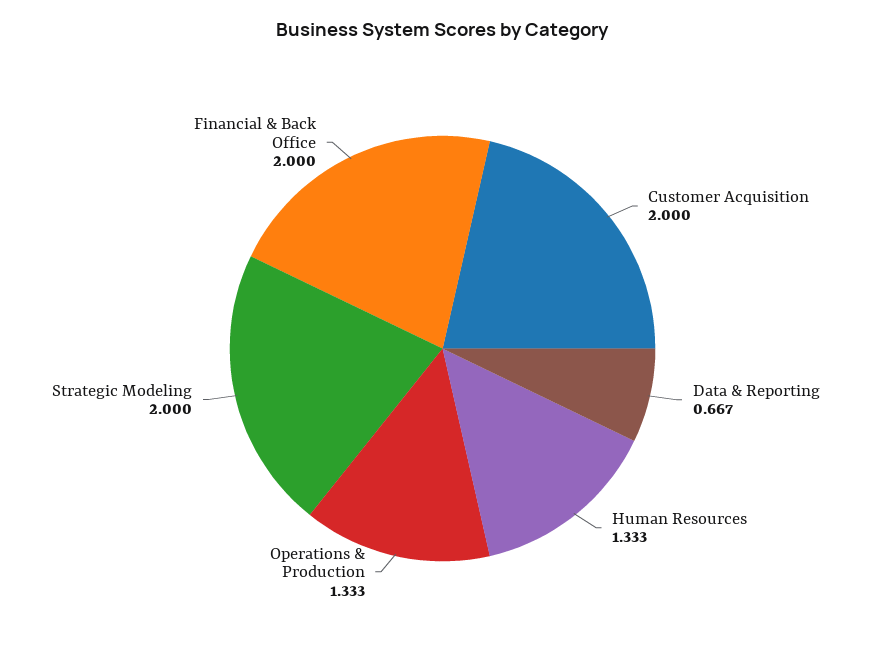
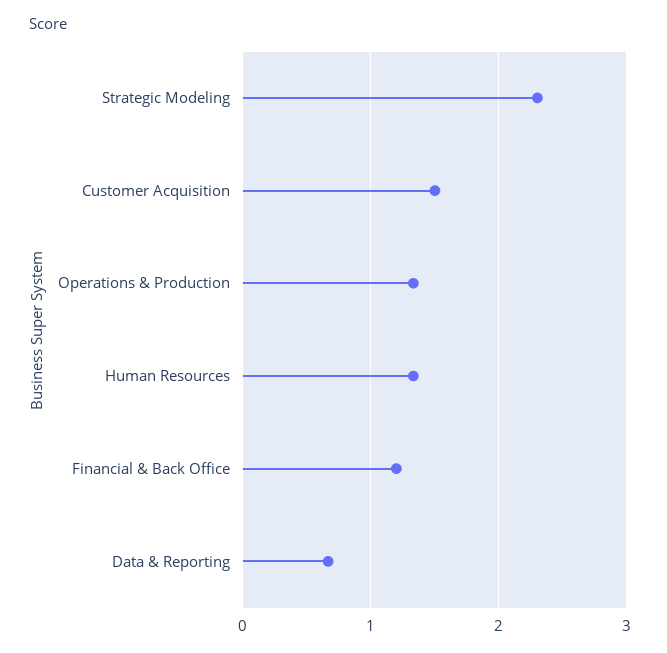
  {
-   "Customer Acquisition": 2,
+   "Customer Acquisition": 1.5,
    "Data & Reporting": 0.667,
    "Human Resources": 1.333,
    "Operations & Production": 1.333,
-   "Strategic Modeling": 2,
+   "Strategic Modeling": 2.3,
-   "Financial & Back Office": 2
+   "Financial & Back Office": 1.2
  }

